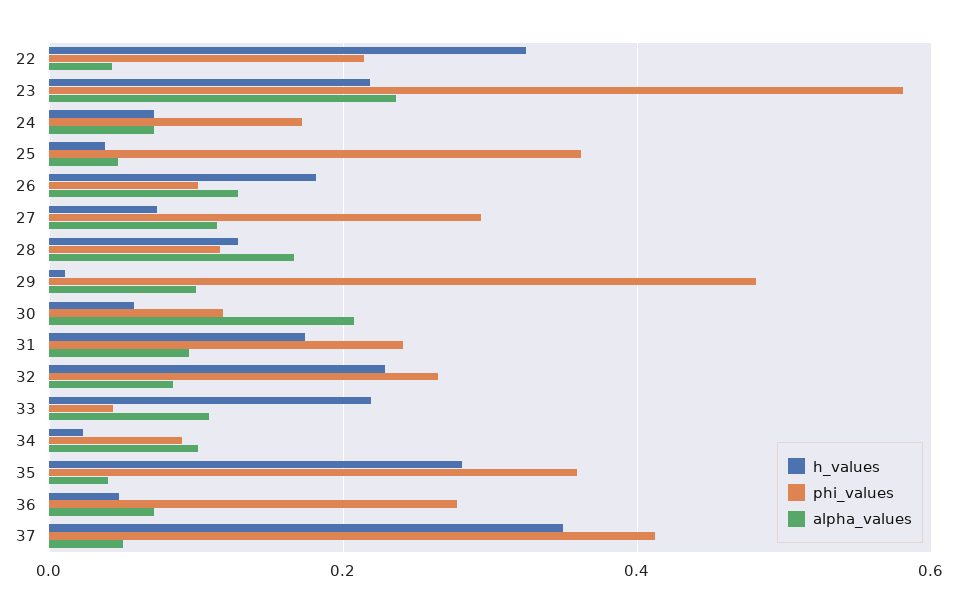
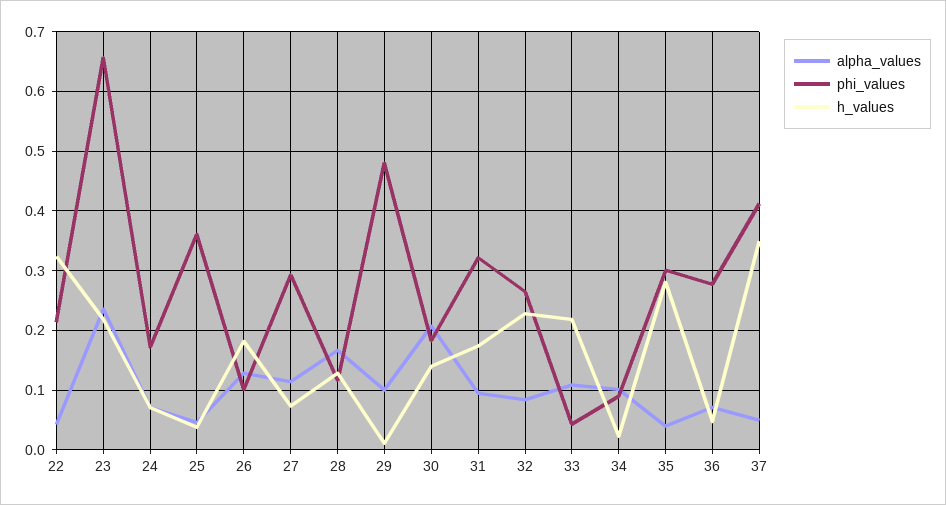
  {
    "h_values": {
      "22": 0.32,
      "23": 0.22,
      "24": 0.08,
      "25": 0.04,
      "26": 0.18,
      "27": 0.08,
      "28": 0.12,
      "29": 0.02,
-     "30": 0.06,
+     "30": 0.14,
      "31": 0.18,
      "32": 0.22,
      "33": 0.22,
      "34": 0.02,
      "35": 0.28,
      "36": 0.04,
      "37": 0.34
    },
    "phi_values": {
      "22": 0.22,
-     "23": 0.58,
+     "23": 0.66,
      "24": 0.18,
      "25": 0.36,
      "26": 0.1,
      "27": 0.3,
      "28": 0.12,
      "29": 0.48,
-     "30": 0.12,
+     "30": 0.18,
-     "31": 0.24,
+     "31": 0.32,
      "32": 0.26,
      "33": 0.04,
      "34": 0.1,
-     "35": 0.36,
+     "35": 0.3,
      "36": 0.28,
      "37": 0.42
    },
    "alpha_values": {
      "22": 0.04,
      "23": 0.24,
      "24": 0.08,
      "25": 0.04,
      "26": 0.12,
      "27": 0.12,
      "28": 0.16,
      "29": 0.1,
      "30": 0.2,
      "31": 0.1,
      "32": 0.08,
      "33": 0.1,
      "34": 0.1,
      "35": 0.04,
      "36": 0.08,
      "37": 0.06
    }
  }

